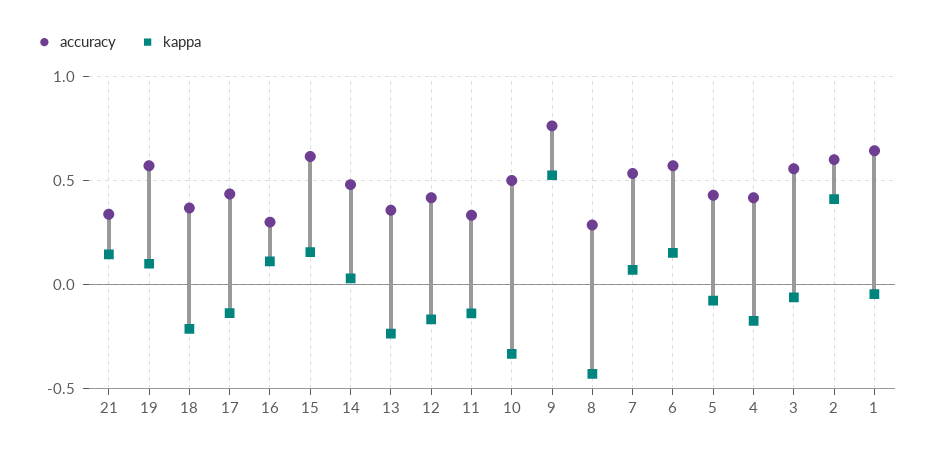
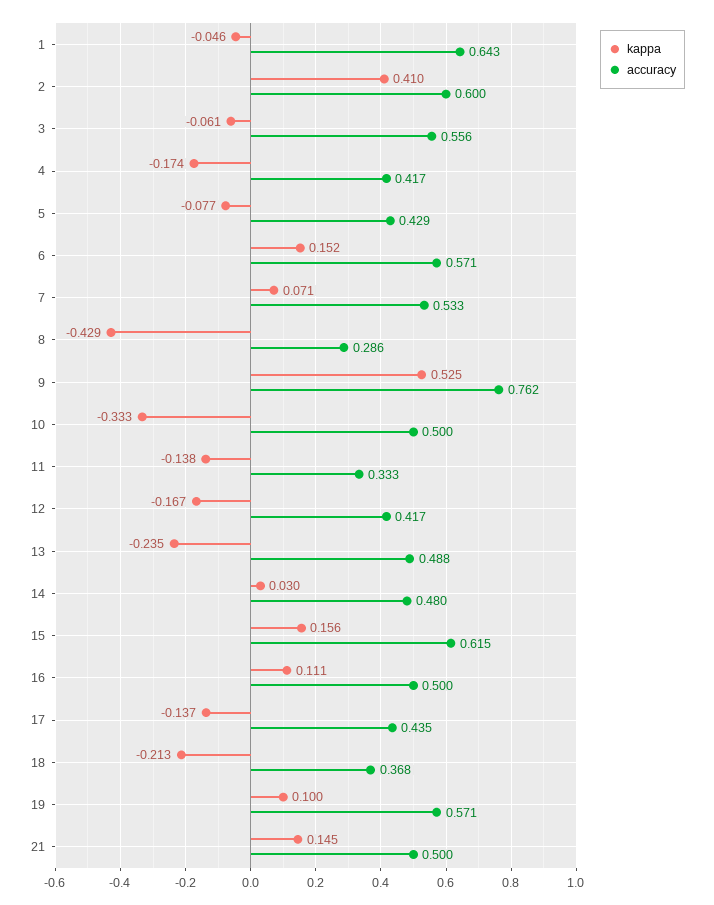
  {
    "accuracy": {
-     "21": 0.35,
+     "21": 0.5,
      "19": 0.571,
      "18": 0.368,
      "17": 0.435,
-     "16": 0.3,
+     "16": 0.5,
      "15": 0.615,
      "14": 0.48,
-     "13": 0.35,
+     "13": 0.488,
      "12": 0.417,
      "11": 0.333,
      "10": 0.5,
      "9": 0.762,
      "8": 0.286,
      "7": 0.533,
      "6": 0.571,
      "5": 0.429,
      "4": 0.417,
      "3": 0.556,
      "2": 0.6,
      "1": 0.643
    },
    "kappa": {
      "21": 0.145,
      "19": 0.1,
      "18": -0.213,
      "17": -0.137,
      "16": 0.111,
      "15": 0.156,
      "14": 0.03,
      "13": -0.235,
      "12": -0.167,
      "11": -0.138,
      "10": -0.333,
      "9": 0.525,
      "8": -0.429,
      "7": 0.071,
      "6": 0.152,
      "5": -0.077,
      "4": -0.174,
      "3": -0.061,
      "2": 0.41,
      "1": -0.046
    }
  }

